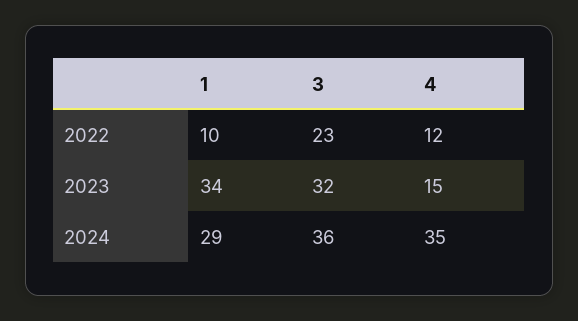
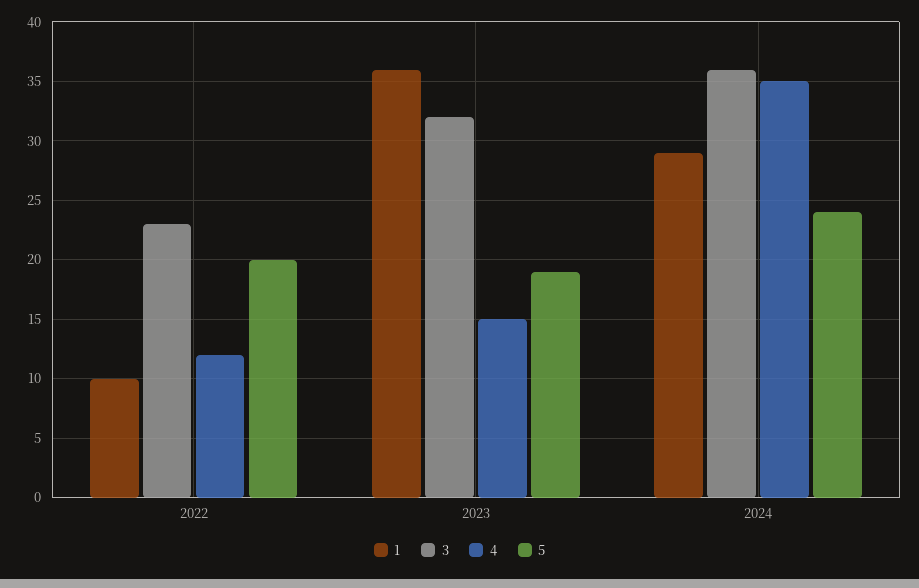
  {
    "1": {
      "2022": 10,
-     "2023": 34,
+     "2023": 36,
      "2024": 29
    },
    "3": {
      "2022": 23,
      "2023": 32,
      "2024": 36
    },
    "4": {
      "2022": 12,
      "2023": 15,
      "2024": 35
-   }
+   },
+   "5": {
+     "2022": 20,
+     "2023": 19,
+     "2024": 24
+   }
  }

